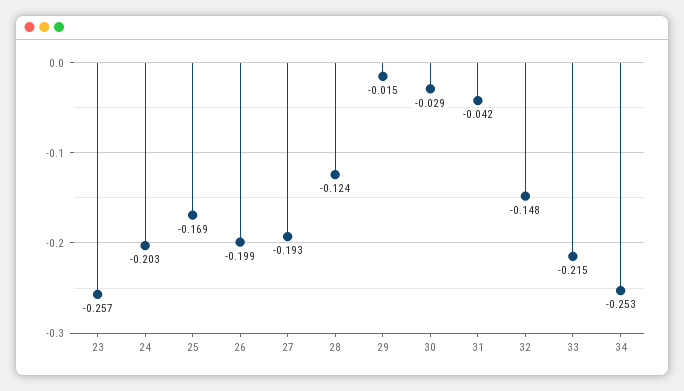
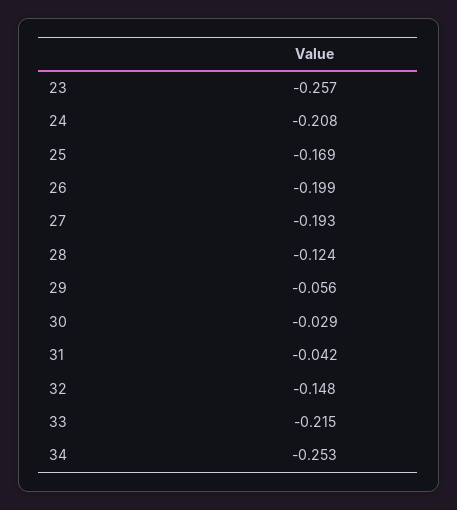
  {
    "23": -0.257,
-   "24": -0.203,
+   "24": -0.208,
    "25": -0.169,
    "26": -0.199,
    "27": -0.193,
    "28": -0.124,
-   "29": -0.015,
+   "29": -0.056,
    "30": -0.029,
    "31": -0.042,
    "32": -0.148,
    "33": -0.215,
    "34": -0.253
  }

